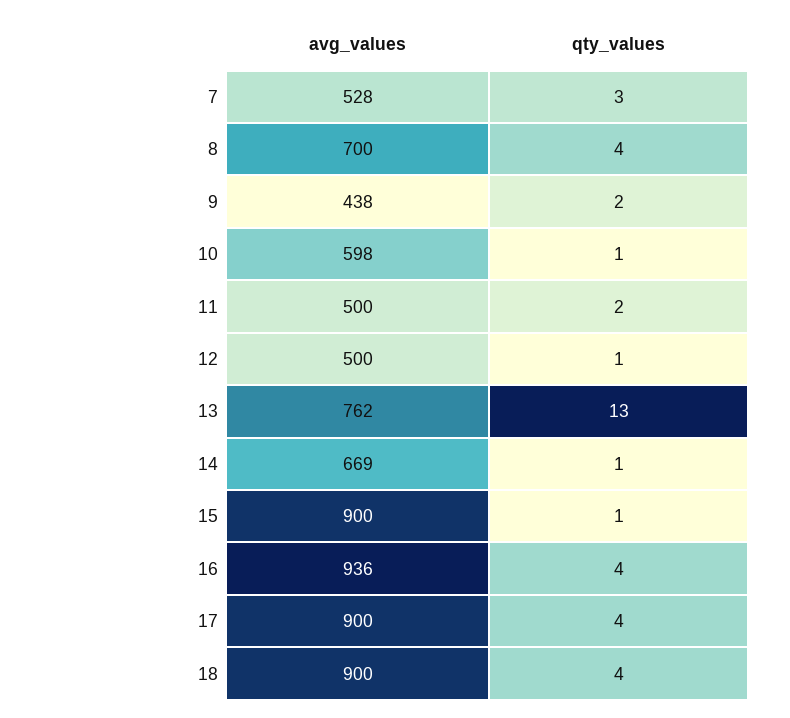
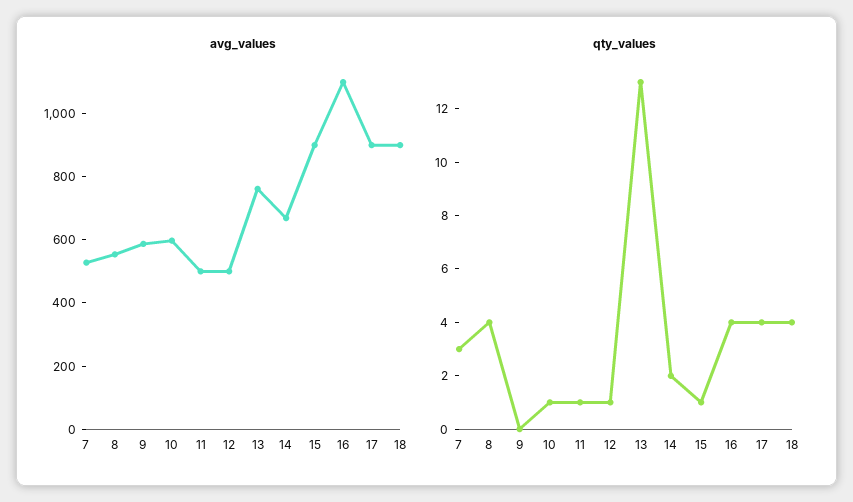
  {
    "avg_values": {
      "7": 528,
-     "8": 700,
+     "8": 550,
-     "9": 438,
+     "9": 600,
      "10": 598,
      "11": 500,
      "12": 500,
      "13": 762,
      "14": 669,
      "15": 900,
-     "16": 936,
+     "16": 1100,
      "17": 900,
      "18": 900
    },
    "qty_values": {
      "7": 3,
      "8": 4,
-     "9": 2,
+     "9": 0,
      "10": 1,
-     "11": 2,
+     "11": 1,
      "12": 1,
      "13": 13,
-     "14": 1,
+     "14": 2,
      "15": 1,
      "16": 4,
      "17": 4,
      "18": 4
    }
  }

